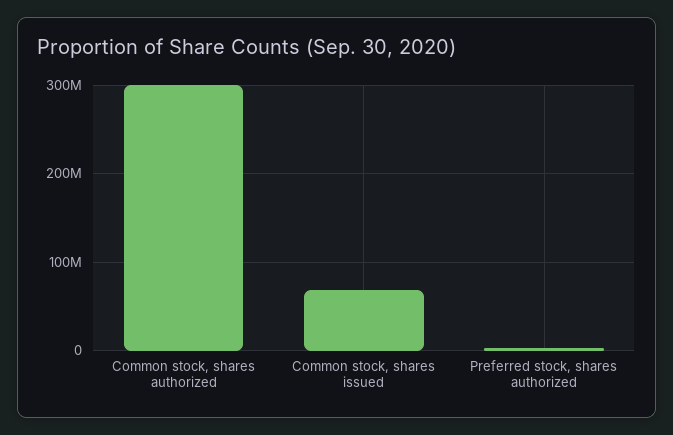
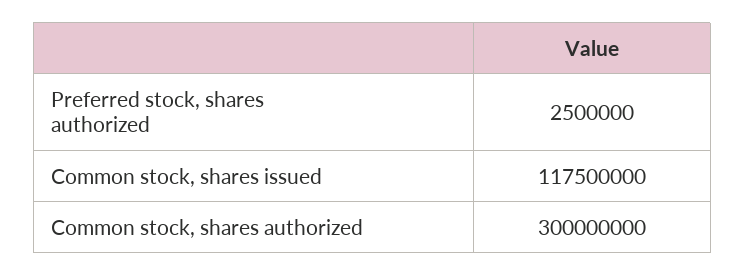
  {
    "Common stock, shares authorized": 300000000,
-   "Common stock, shares issued": 70000000,
+   "Common stock, shares issued": 117500000,
    "Preferred stock, shares authorized": 2500000
  }

